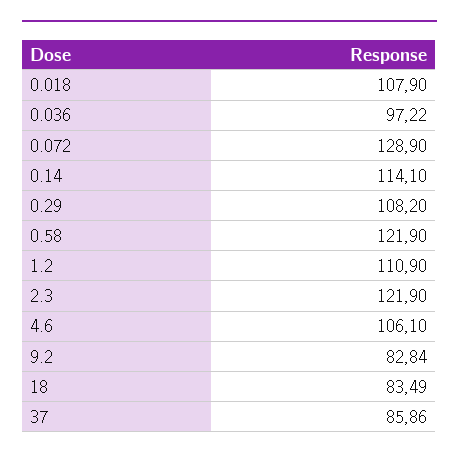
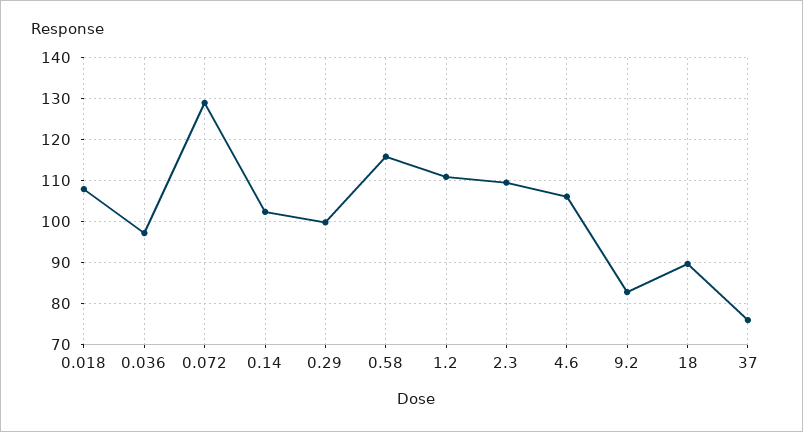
  {
    "0.018": 107.9,
    "0.036": 97.22,
    "0.072": 128.9,
-   "0.14": 114.1,
+   "0.14": 102,
-   "0.29": 108.2,
+   "0.29": 100,
-   "0.58": 121.9,
+   "0.58": 116,
    "1.2": 110.9,
-   "2.3": 121.9,
+   "2.3": 110,
    "4.6": 106.1,
    "9.2": 82.84,
-   "18": 83.49,
+   "18": 90,
-   "37": 85.86
+   "37": 76
  }

